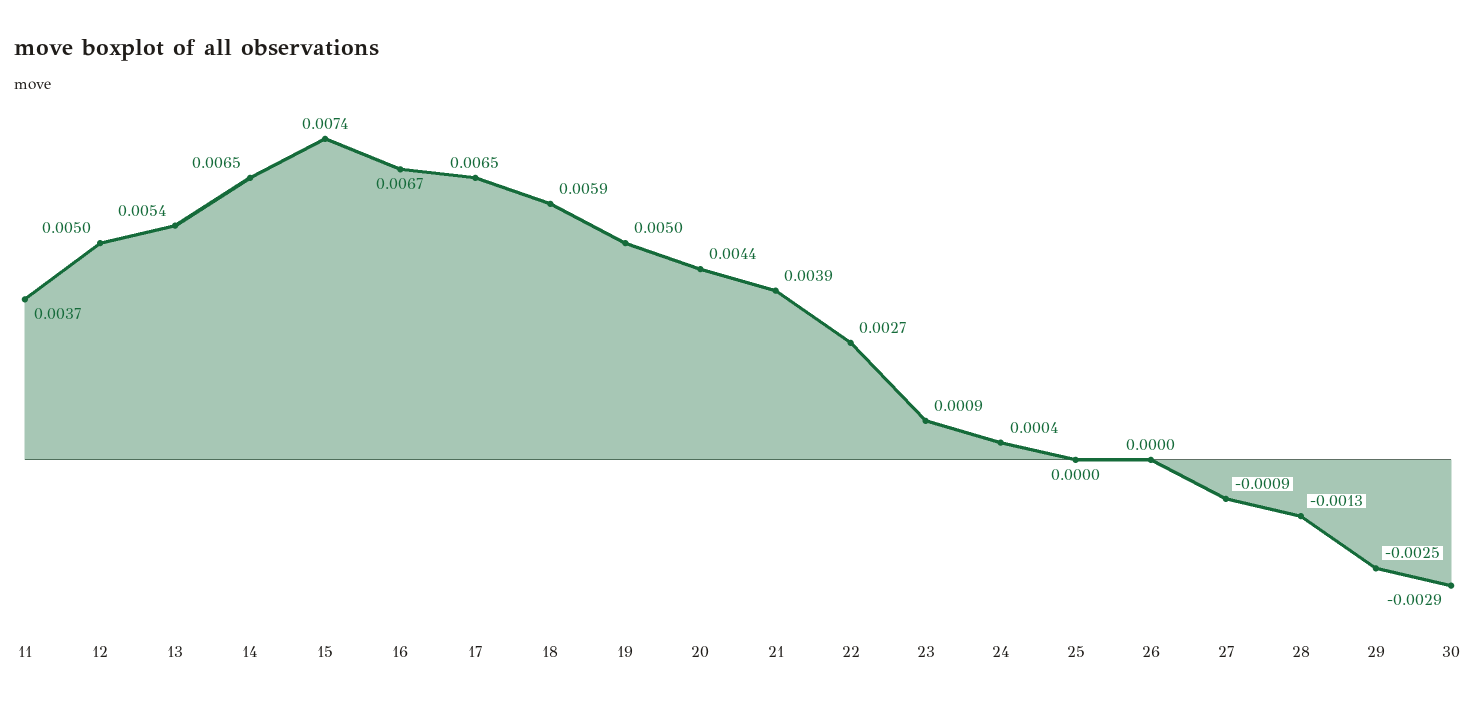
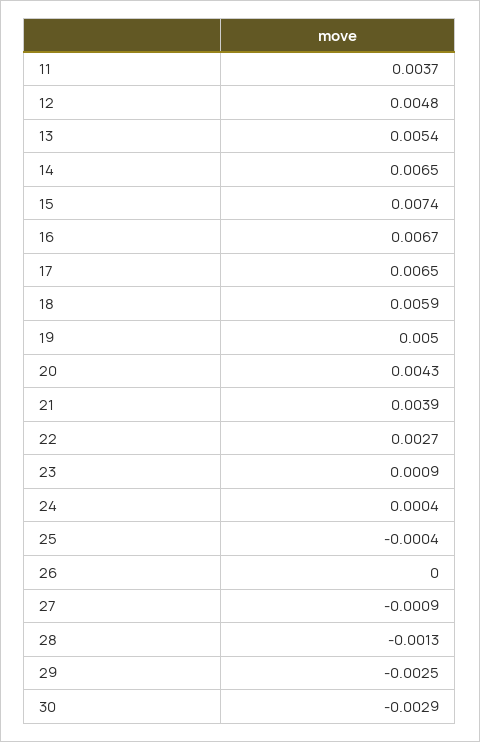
  {
    "11": 0.0037,
-   "12": 0.005,
+   "12": 0.0048,
    "13": 0.0054,
    "14": 0.0065,
    "15": 0.0074,
    "16": 0.0067,
    "17": 0.0065,
    "18": 0.0059,
    "19": 0.005,
-   "20": 0.0044,
+   "20": 0.0043,
    "21": 0.0039,
    "22": 0.0027,
    "23": 0.0009,
    "24": 0.0004,
-   "25": 0,
+   "25": -0.0004,
    "26": 0,
    "27": -0.0009,
    "28": -0.0013,
    "29": -0.0025,
    "30": -0.0029
  }

